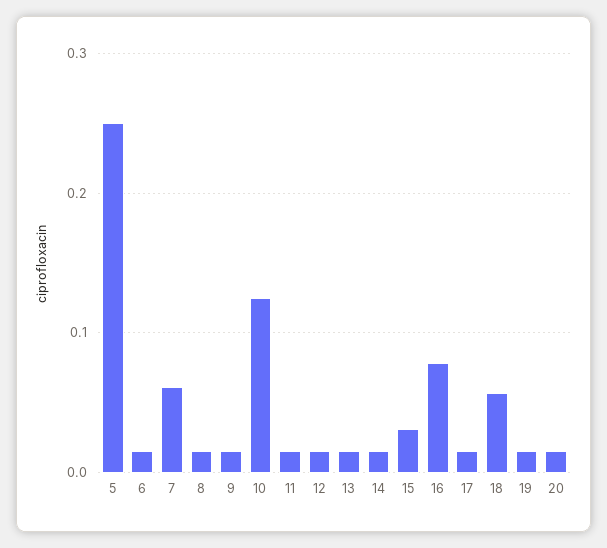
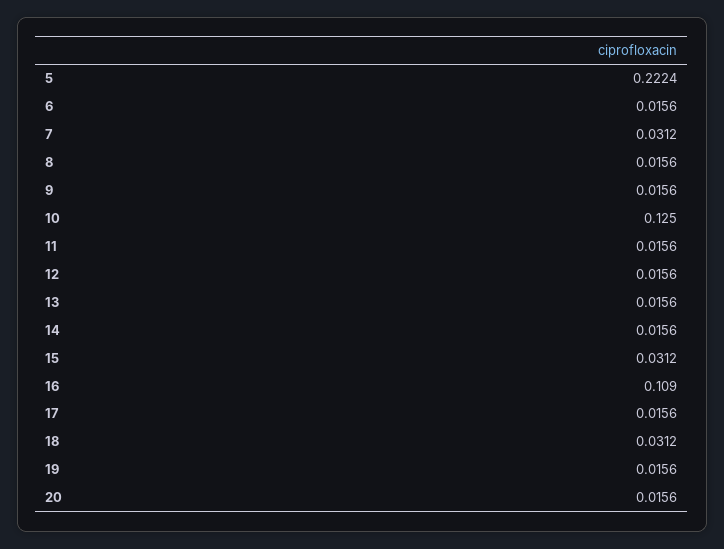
  {
-   "5": 0.25,
+   "5": 0.2224,
    "6": 0.0156,
-   "7": 0.06,
+   "7": 0.0312,
    "8": 0.0156,
    "9": 0.0156,
    "10": 0.125,
    "11": 0.0156,
    "12": 0.0156,
    "13": 0.0156,
    "14": 0.0156,
    "15": 0.0312,
-   "16": 0.08,
+   "16": 0.109,
    "17": 0.0156,
-   "18": 0.06,
+   "18": 0.0312,
    "19": 0.0156,
    "20": 0.0156
  }

